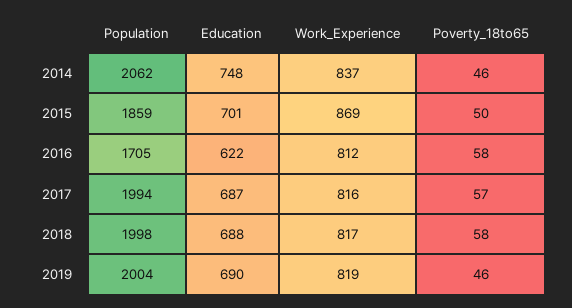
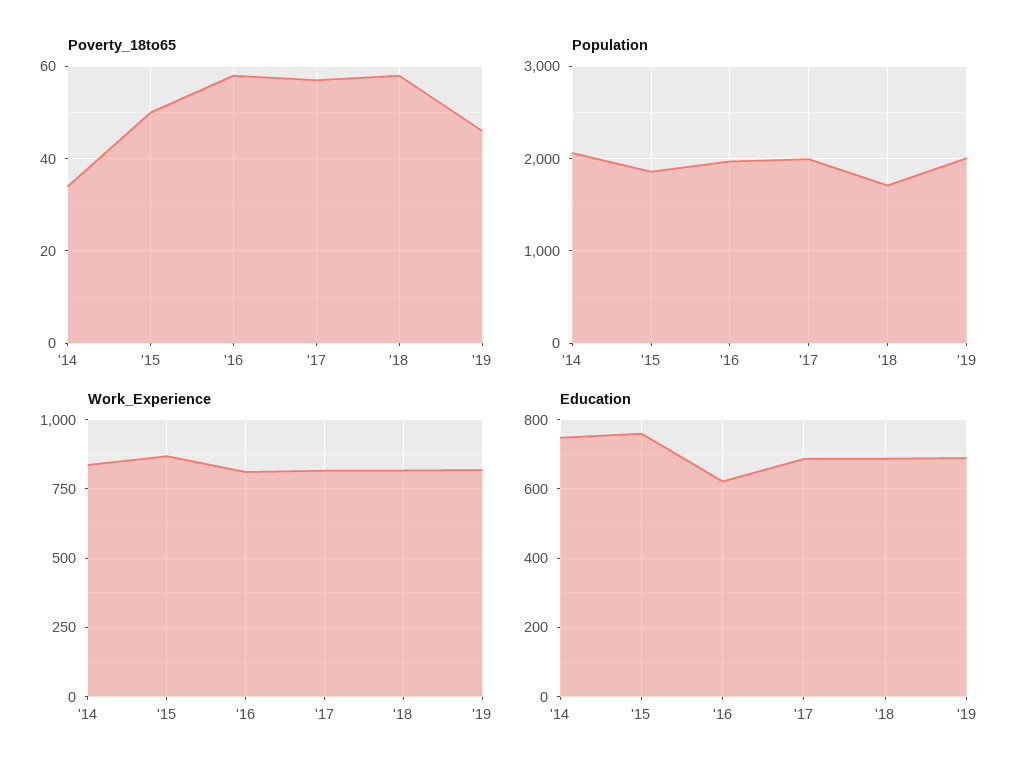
  {
    "Population": {
      "2014": 2062,
      "2015": 1859,
-     "2016": 1705,
+     "2016": 2000,
      "2017": 1994,
-     "2018": 1998,
+     "2018": 1700,
      "2019": 2004
    },
    "Education": {
      "2014": 748,
-     "2015": 701,
+     "2015": 760,
      "2016": 622,
      "2017": 687,
      "2018": 688,
      "2019": 690
    },
    "Work_Experience": {
      "2014": 837,
      "2015": 869,
      "2016": 812,
      "2017": 816,
      "2018": 817,
      "2019": 819
    },
    "Poverty_18to65": {
-     "2014": 46,
+     "2014": 35,
      "2015": 50,
      "2016": 58,
      "2017": 57,
      "2018": 58,
      "2019": 46
    }
  }

